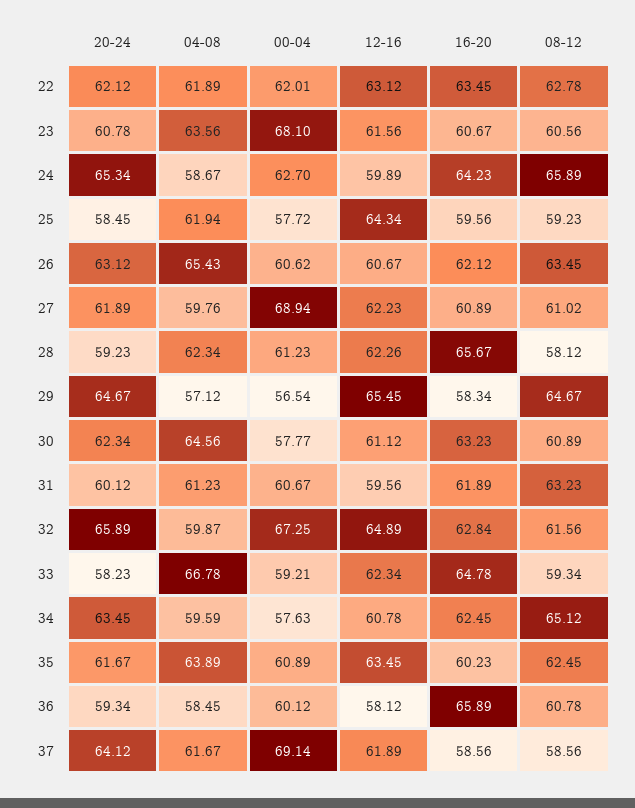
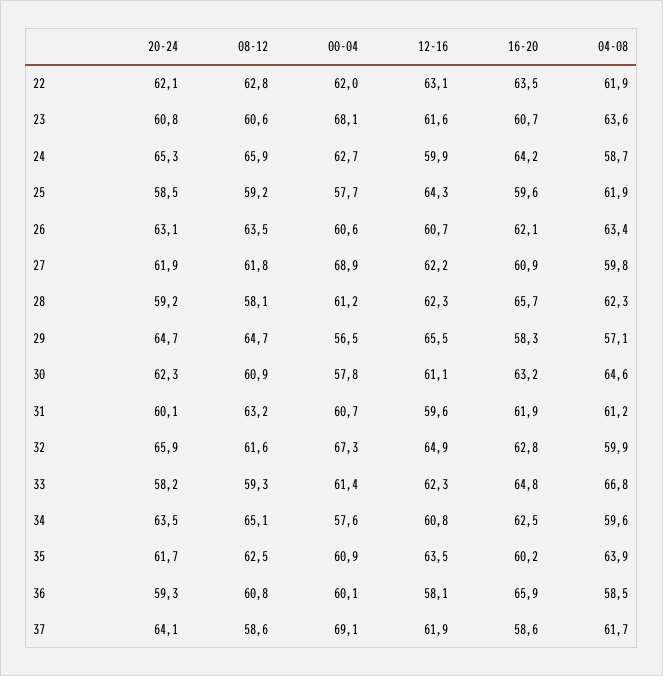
  {
    "20-24": {
      "22": 62.12,
      "23": 60.78,
      "24": 65.34,
      "25": 58.45,
      "26": 63.12,
      "27": 61.89,
      "28": 59.23,
      "29": 64.67,
      "30": 62.34,
      "31": 60.12,
      "32": 65.89,
      "33": 58.23,
      "34": 63.45,
      "35": 61.67,
      "36": 59.34,
      "37": 64.12
    },
    "04-08": {
      "22": 61.89,
      "23": 63.56,
      "24": 58.67,
      "25": 61.94,
-     "26": 65.43,
+     "26": 63.4,
      "27": 59.76,
      "28": 62.34,
      "29": 57.12,
      "30": 64.56,
      "31": 61.23,
      "32": 59.87,
      "33": 66.78,
      "34": 59.59,
      "35": 63.89,
      "36": 58.45,
      "37": 61.67
    },
    "00-04": {
      "22": 62.01,
      "23": 68.1,
      "24": 62.7,
      "25": 57.72,
      "26": 60.62,
      "27": 68.94,
      "28": 61.23,
      "29": 56.54,
      "30": 57.77,
      "31": 60.67,
      "32": 67.25,
-     "33": 59.21,
+     "33": 61.4,
      "34": 57.63,
      "35": 60.89,
      "36": 60.12,
      "37": 69.14
    },
    "12-16": {
      "22": 63.12,
      "23": 61.56,
      "24": 59.89,
      "25": 64.34,
      "26": 60.67,
      "27": 62.23,
      "28": 62.26,
      "29": 65.45,
      "30": 61.12,
      "31": 59.56,
      "32": 64.89,
      "33": 62.34,
      "34": 60.78,
      "35": 63.45,
      "36": 58.12,
      "37": 61.89
    },
    "16-20": {
      "22": 63.45,
      "23": 60.67,
      "24": 64.23,
      "25": 59.56,
      "26": 62.12,
      "27": 60.89,
      "28": 65.67,
      "29": 58.34,
      "30": 63.23,
      "31": 61.89,
      "32": 62.84,
      "33": 64.78,
      "34": 62.45,
      "35": 60.23,
      "36": 65.89,
      "37": 58.56
    },
    "08-12": {
      "22": 62.78,
      "23": 60.56,
      "24": 65.89,
      "25": 59.23,
      "26": 63.45,
-     "27": 61.02,
+     "27": 61.8,
      "28": 58.12,
      "29": 64.67,
      "30": 60.89,
      "31": 63.23,
      "32": 61.56,
      "33": 59.34,
      "34": 65.12,
      "35": 62.45,
      "36": 60.78,
      "37": 58.56
    }
  }

